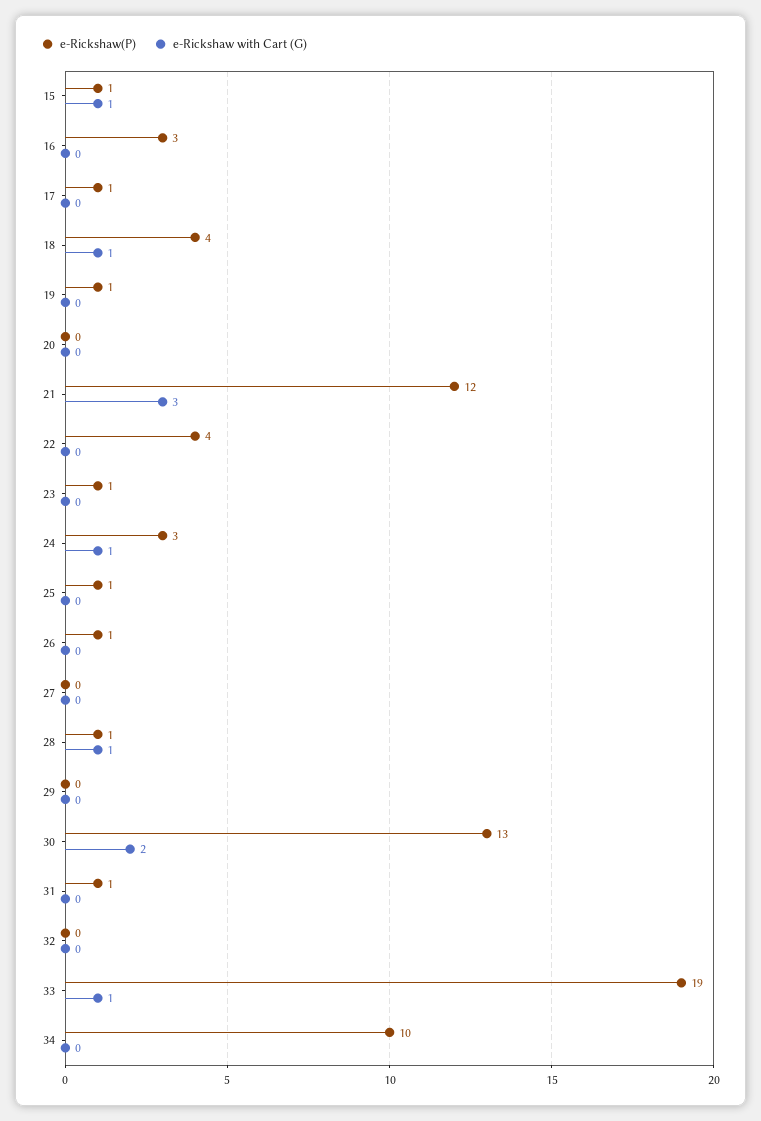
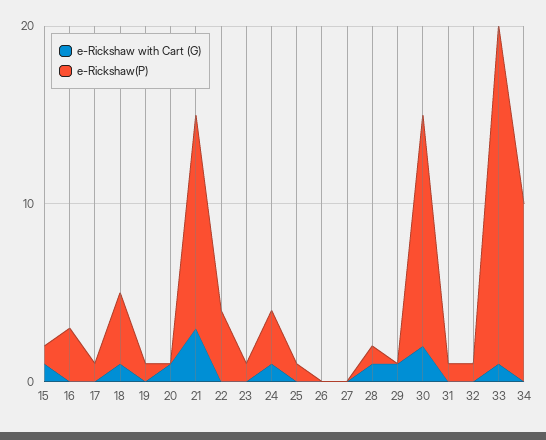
  {
    "e-Rickshaw(P)": {
      "15": 1,
      "16": 3,
      "17": 1,
      "18": 4,
      "19": 1,
      "20": 0,
      "21": 12,
      "22": 4,
      "23": 1,
      "24": 3,
      "25": 1,
-     "26": 1,
+     "26": 0,
      "27": 0,
      "28": 1,
      "29": 0,
      "30": 13,
      "31": 1,
-     "32": 0,
+     "32": 1,
      "33": 19,
      "34": 10
    },
    "e-Rickshaw with Cart (G)": {
      "15": 1,
      "16": 0,
      "17": 0,
      "18": 1,
      "19": 0,
-     "20": 0,
+     "20": 1,
      "21": 3,
      "22": 0,
      "23": 0,
      "24": 1,
      "25": 0,
      "26": 0,
      "27": 0,
      "28": 1,
-     "29": 0,
+     "29": 1,
      "30": 2,
      "31": 0,
      "32": 0,
      "33": 1,
      "34": 0
    }
  }

